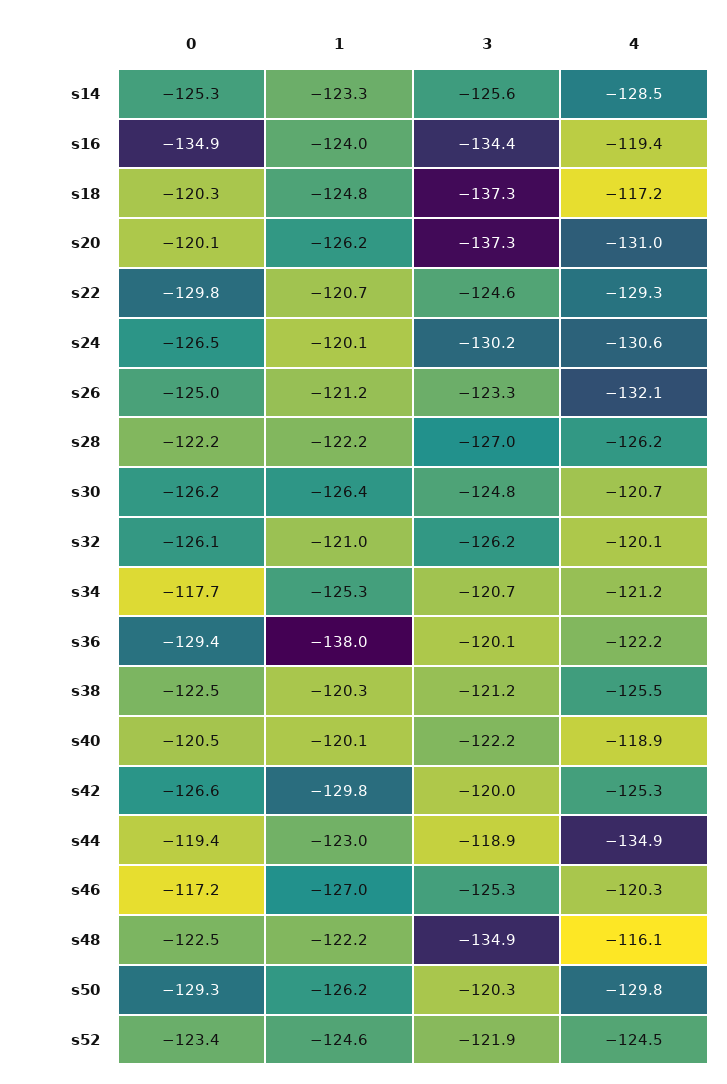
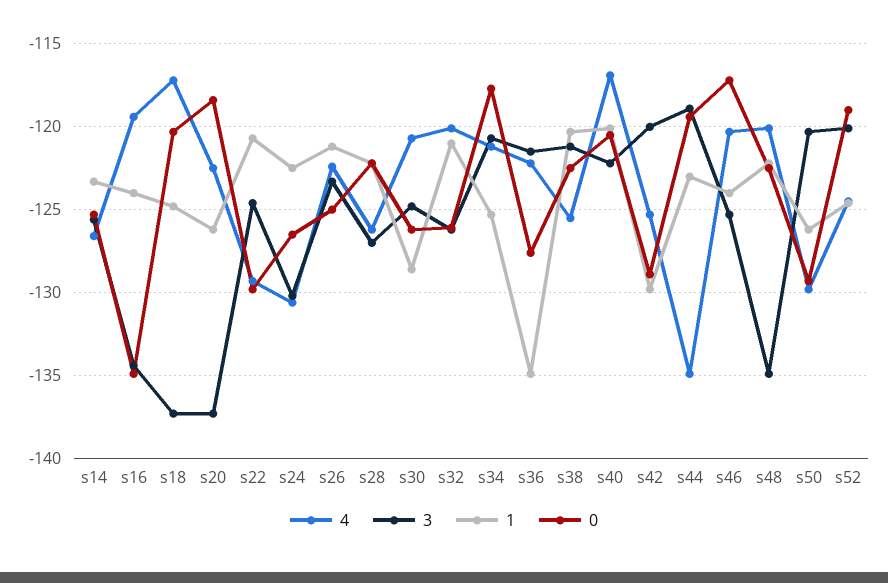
  {
    "0": {
      "s14": -125.3,
      "s16": -134.9,
      "s18": -120.3,
-     "s20": -120.1,
+     "s20": -118.5,
      "s22": -129.8,
      "s24": -126.5,
      "s26": -125,
      "s28": -122.2,
      "s30": -126.2,
      "s32": -126.1,
      "s34": -117.7,
-     "s36": -129.4,
+     "s36": -127.5,
      "s38": -122.5,
      "s40": -120.5,
-     "s42": -126.6,
+     "s42": -129,
      "s44": -119.4,
      "s46": -117.2,
      "s48": -122.5,
      "s50": -129.3,
-     "s52": -123.4
+     "s52": -119
    },
    "1": {
      "s14": -123.3,
      "s16": -124,
      "s18": -124.8,
      "s20": -126.2,
      "s22": -120.7,
-     "s24": -120.1,
+     "s24": -122.5,
      "s26": -121.2,
      "s28": -122.2,
-     "s30": -126.4,
+     "s30": -128.5,
      "s32": -121,
      "s34": -125.3,
-     "s36": -138,
+     "s36": -135,
      "s38": -120.3,
      "s40": -120.1,
      "s42": -129.8,
      "s44": -123,
-     "s46": -127,
+     "s46": -124,
      "s48": -122.2,
      "s50": -126.2,
      "s52": -124.6
    },
    "3": {
      "s14": -125.6,
      "s16": -134.4,
      "s18": -137.3,
      "s20": -137.3,
      "s22": -124.6,
      "s24": -130.2,
      "s26": -123.3,
      "s28": -127,
      "s30": -124.8,
      "s32": -126.2,
      "s34": -120.7,
-     "s36": -120.1,
+     "s36": -121.5,
      "s38": -121.2,
      "s40": -122.2,
      "s42": -120,
      "s44": -118.9,
      "s46": -125.3,
      "s48": -134.9,
      "s50": -120.3,
-     "s52": -121.9
+     "s52": -120
    },
    "4": {
-     "s14": -128.5,
+     "s14": -126.5,
      "s16": -119.4,
      "s18": -117.2,
-     "s20": -131,
+     "s20": -122.5,
      "s22": -129.3,
      "s24": -130.6,
-     "s26": -132.1,
+     "s26": -122.5,
      "s28": -126.2,
      "s30": -120.7,
      "s32": -120.1,
      "s34": -121.2,
      "s36": -122.2,
      "s38": -125.5,
-     "s40": -118.9,
+     "s40": -117,
      "s42": -125.3,
      "s44": -134.9,
      "s46": -120.3,
-     "s48": -116.1,
+     "s48": -120,
      "s50": -129.8,
      "s52": -124.5
    }
  }

